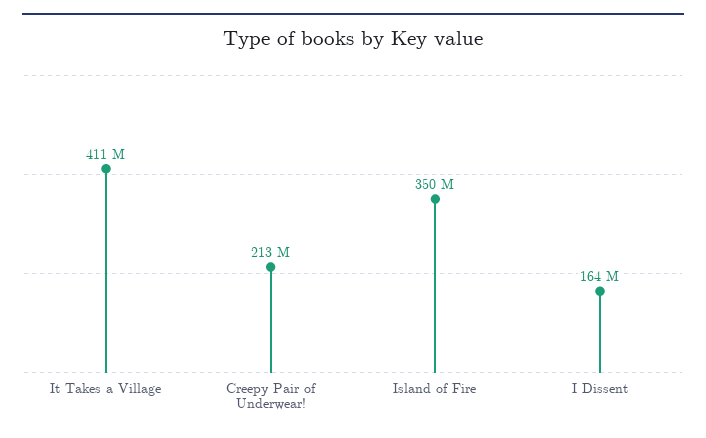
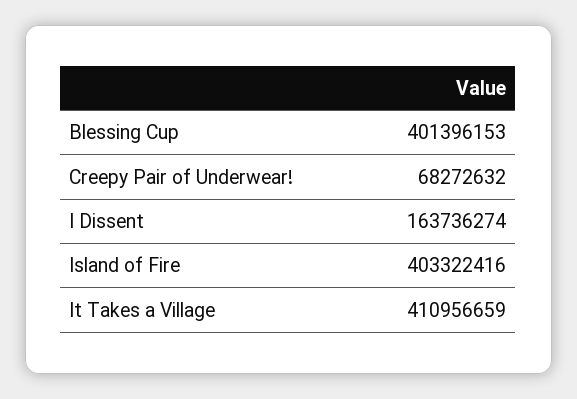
  {
    "It Takes a Village": 410956659,
-   "Creepy Pair of Underwear!": 213000000,
+   "Creepy Pair of Underwear!": 68272632,
-   "Island of Fire": 350000000,
+   "Island of Fire": 403322416,
-   "I Dissent": 163736274
+   "I Dissent": 163736274,
+   "Blessing Cup": 401396153
  }

